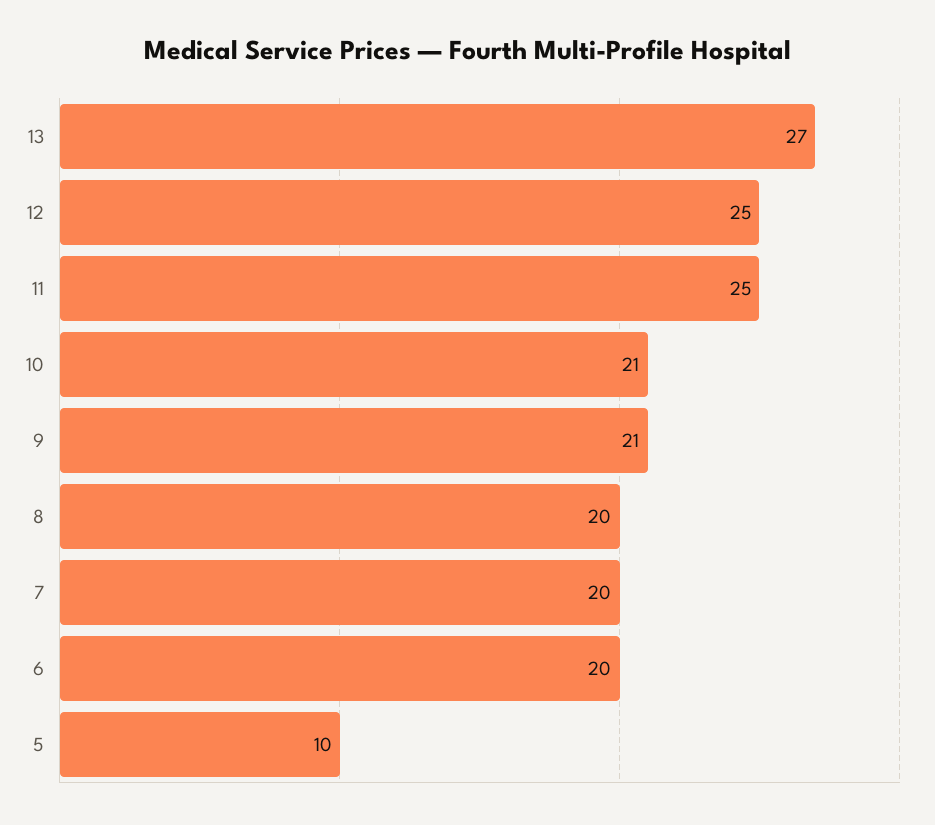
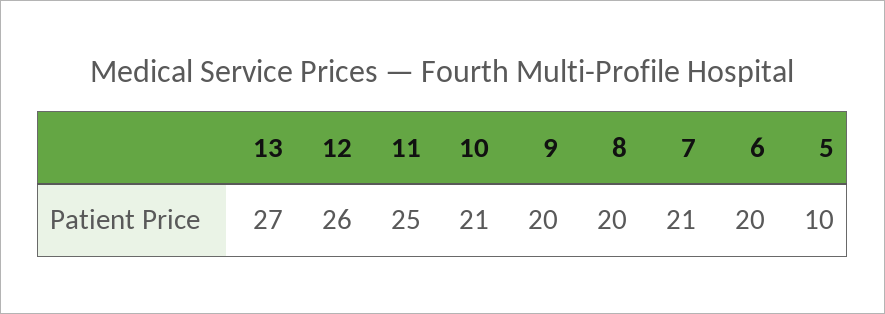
  {
    "13": 27,
-   "12": 25,
+   "12": 26,
    "11": 25,
    "10": 21,
-   "9": 21,
+   "9": 20,
    "8": 20,
-   "7": 20,
+   "7": 21,
    "6": 20,
    "5": 10
  }

